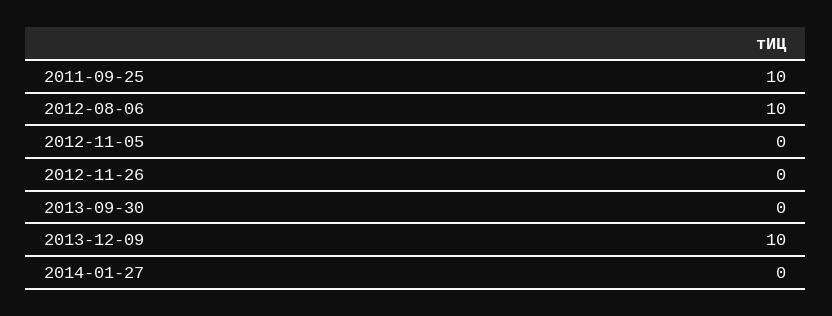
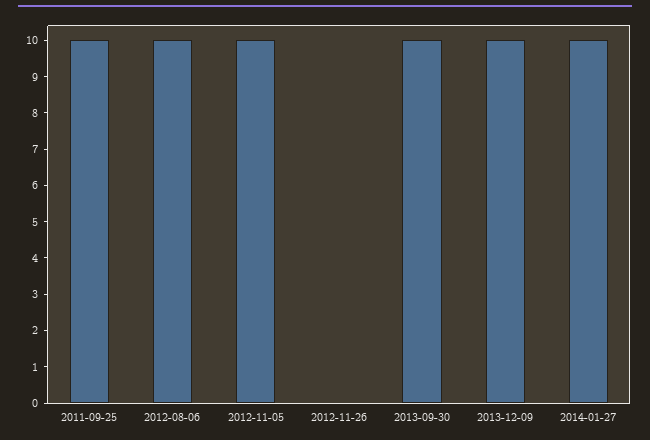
  {
    "2011-09-25": 10,
    "2012-08-06": 10,
-   "2012-11-05": 0,
+   "2012-11-05": 10,
    "2012-11-26": 0,
-   "2013-09-30": 0,
+   "2013-09-30": 10,
    "2013-12-09": 10,
-   "2014-01-27": 0
+   "2014-01-27": 10
  }

